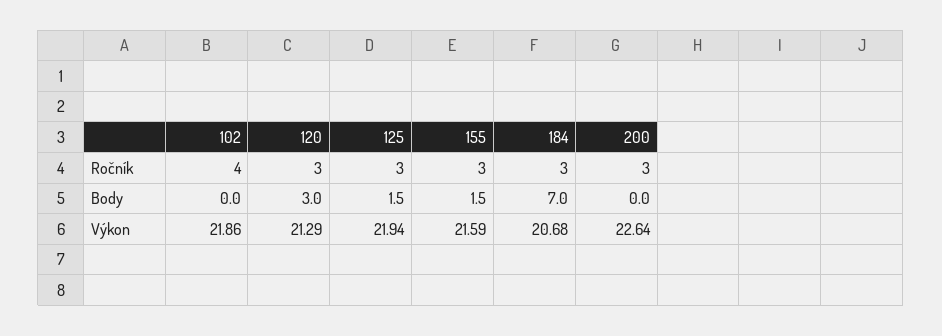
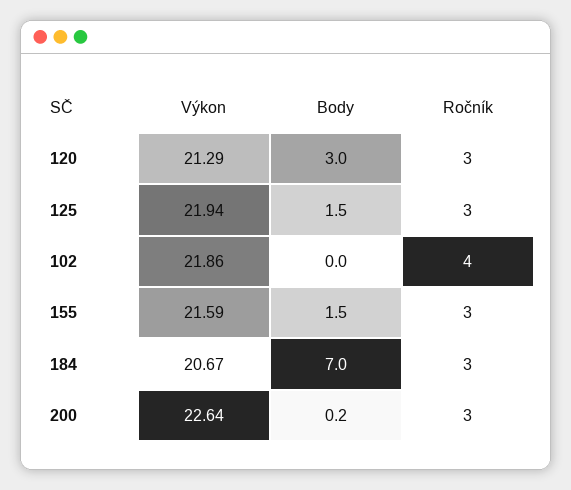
  {
    "102": {
      "Ročník": 4,
      "Body": 0,
      "Výkon": 21.86
    },
    "120": {
      "Ročník": 3,
      "Body": 3,
      "Výkon": 21.29
    },
    "125": {
      "Ročník": 3,
      "Body": 1.5,
      "Výkon": 21.94
    },
    "155": {
      "Ročník": 3,
      "Body": 1.5,
      "Výkon": 21.59
    },
    "184": {
      "Ročník": 3,
      "Body": 7,
-     "Výkon": 20.68
+     "Výkon": 20.67
    },
    "200": {
      "Ročník": 3,
-     "Body": 0,
+     "Body": 0.2,
      "Výkon": 22.64
    }
  }

